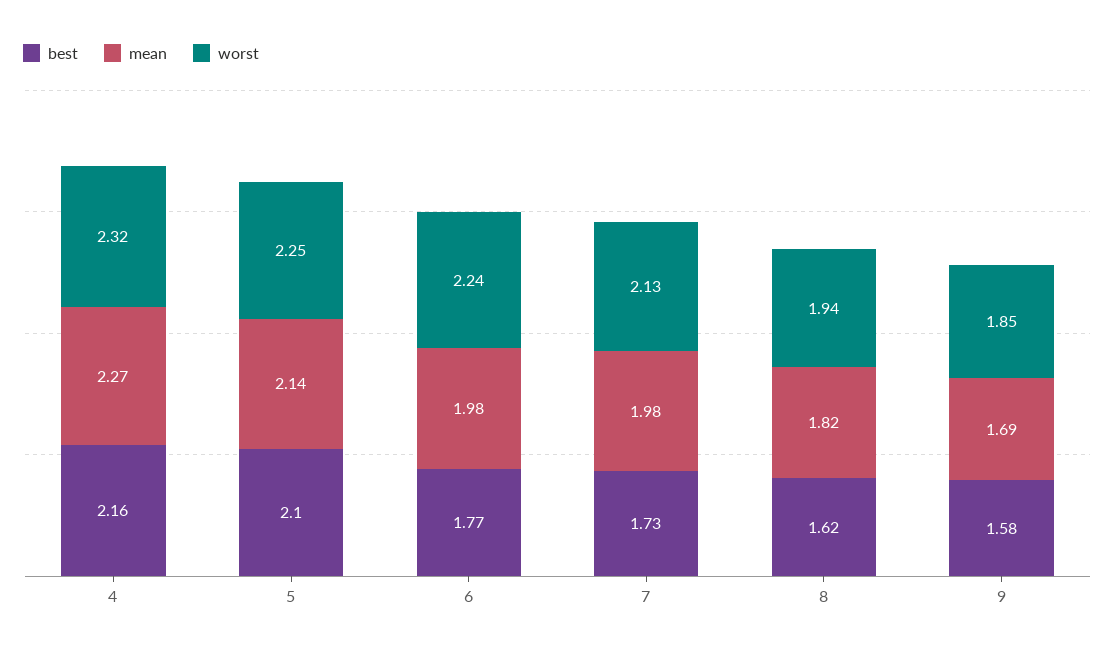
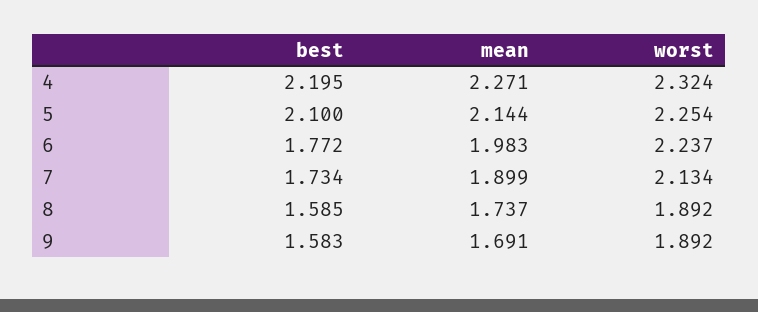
  {
    "best": {
-     "4": 2.16,
+     "4": 2.195,
      "5": 2.1,
      "6": 1.772,
      "7": 1.734,
-     "8": 1.62,
+     "8": 1.585,
      "9": 1.583
    },
    "mean": {
      "4": 2.271,
      "5": 2.144,
      "6": 1.983,
-     "7": 1.98,
+     "7": 1.899,
-     "8": 1.82,
+     "8": 1.737,
      "9": 1.691
    },
    "worst": {
      "4": 2.324,
      "5": 2.254,
      "6": 2.237,
      "7": 2.134,
-     "8": 1.94,
+     "8": 1.892,
-     "9": 1.85
+     "9": 1.892
    }
  }

